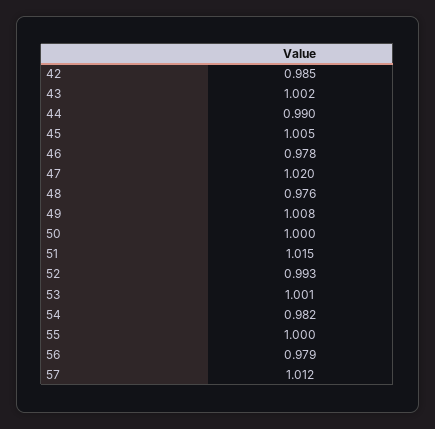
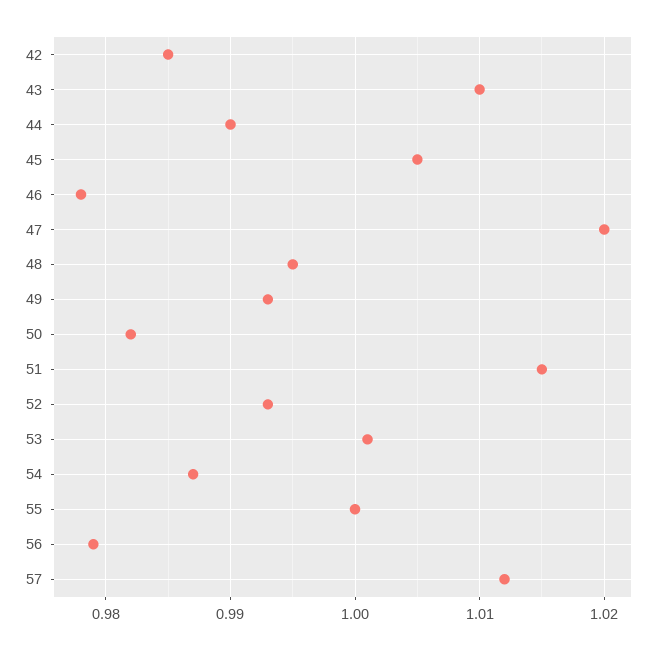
  {
    "42": 0.985,
-   "43": 1.002,
+   "43": 1.01,
    "44": 0.99,
    "45": 1.005,
    "46": 0.978,
    "47": 1.02,
-   "48": 0.976,
+   "48": 0.995,
-   "49": 1.008,
+   "49": 0.993,
-   "50": 1,
+   "50": 0.982,
    "51": 1.015,
    "52": 0.993,
    "53": 1.001,
-   "54": 0.982,
+   "54": 0.987,
    "55": 1,
    "56": 0.979,
    "57": 1.012
  }

